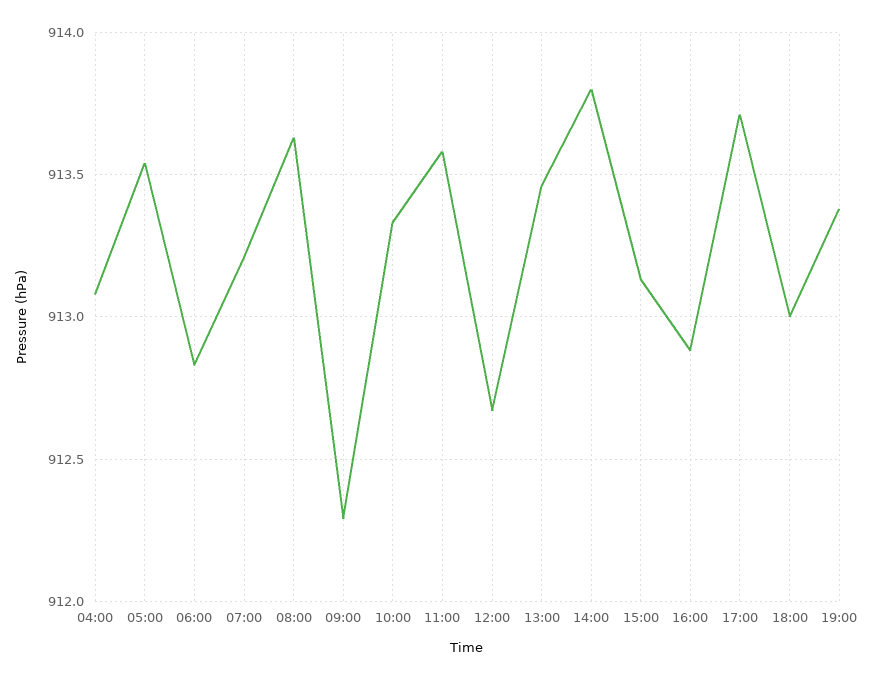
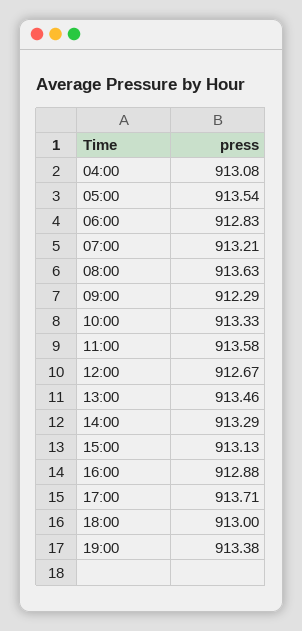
  {
    "04:00": 913.08,
    "05:00": 913.54,
    "06:00": 912.83,
    "07:00": 913.21,
    "08:00": 913.63,
    "09:00": 912.29,
    "10:00": 913.33,
    "11:00": 913.58,
    "12:00": 912.67,
    "13:00": 913.46,
-   "14:00": 913.8,
+   "14:00": 913.29,
    "15:00": 913.13,
    "16:00": 912.88,
    "17:00": 913.71,
    "18:00": 913,
    "19:00": 913.38
  }

